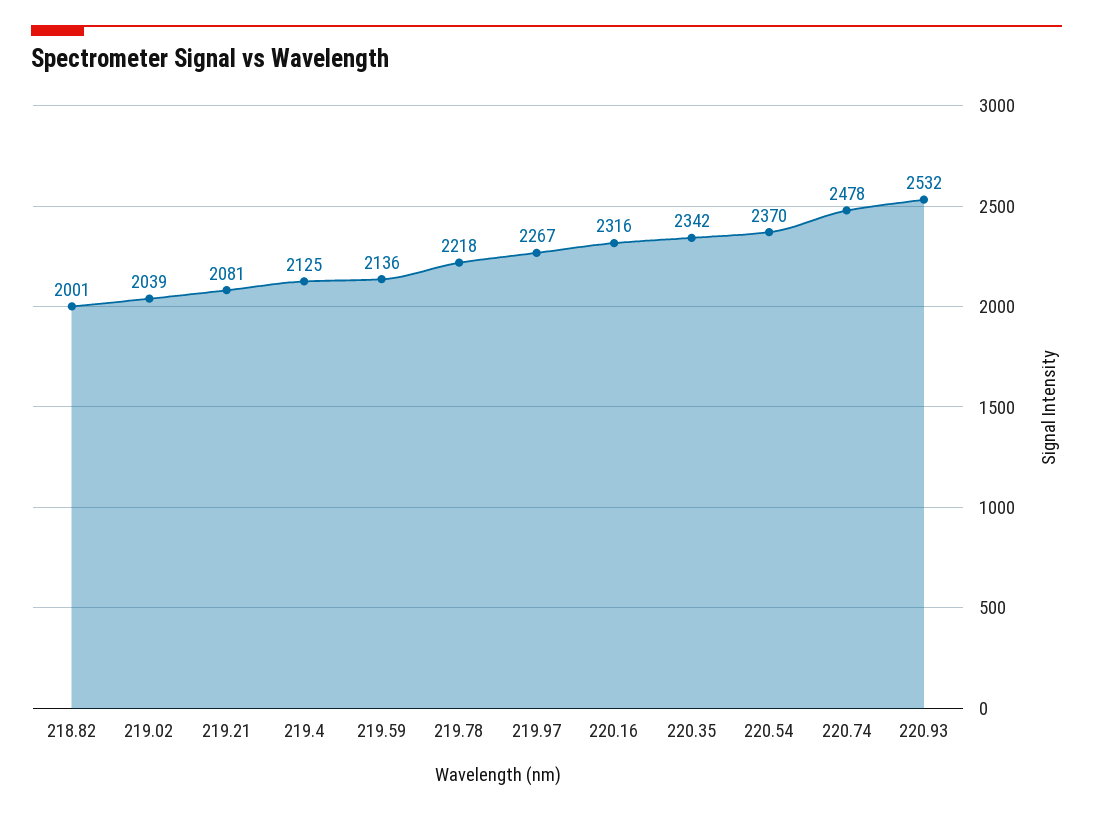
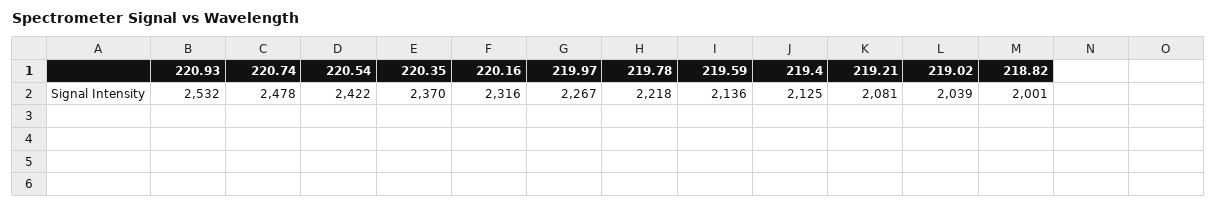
  {
    "218.82": 2001,
    "219.02": 2039,
    "219.21": 2081,
    "219.4": 2125,
    "219.59": 2136,
    "219.78": 2218,
    "219.97": 2267,
    "220.16": 2316,
-   "220.35": 2342,
+   "220.35": 2370,
-   "220.54": 2370,
+   "220.54": 2422,
    "220.74": 2478,
    "220.93": 2532
  }

